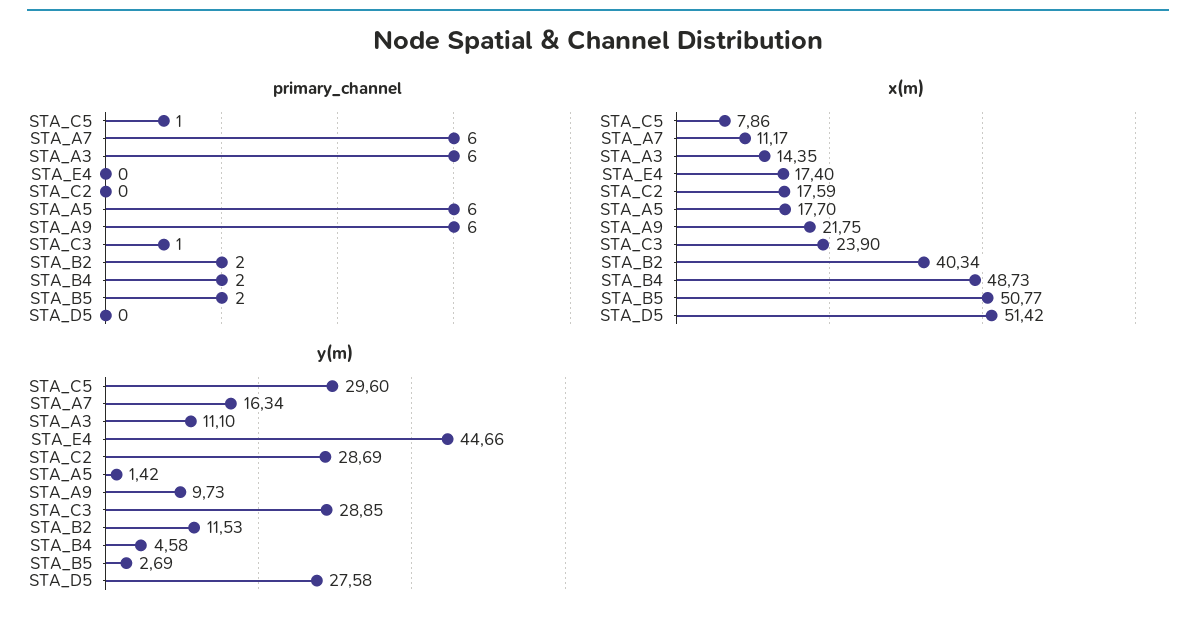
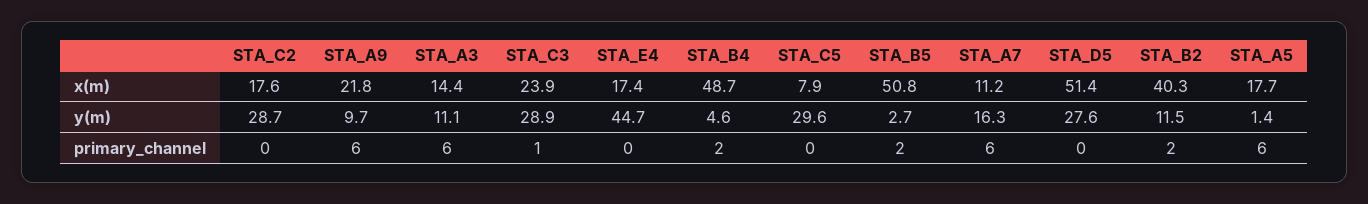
  {
    "primary_channel": {
-     "STA_C5": 1,
+     "STA_C5": 0,
      "STA_A7": 6,
      "STA_A3": 6,
      "STA_E4": 0,
      "STA_C2": 0,
      "STA_A5": 6,
      "STA_A9": 6,
      "STA_C3": 1,
      "STA_B2": 2,
      "STA_B4": 2,
      "STA_B5": 2,
      "STA_D5": 0
    },
    "x(m)": {
      "STA_C5": 7.86,
      "STA_A7": 11.17,
      "STA_A3": 14.35,
      "STA_E4": 17.4,
      "STA_C2": 17.59,
      "STA_A5": 17.7,
      "STA_A9": 21.75,
      "STA_C3": 23.9,
      "STA_B2": 40.34,
      "STA_B4": 48.73,
      "STA_B5": 50.77,
      "STA_D5": 51.42
    },
    "y(m)": {
      "STA_C5": 29.6,
      "STA_A7": 16.34,
      "STA_A3": 11.1,
      "STA_E4": 44.66,
      "STA_C2": 28.69,
      "STA_A5": 1.42,
      "STA_A9": 9.73,
      "STA_C3": 28.85,
      "STA_B2": 11.53,
      "STA_B4": 4.58,
      "STA_B5": 2.69,
      "STA_D5": 27.58
    }
  }

